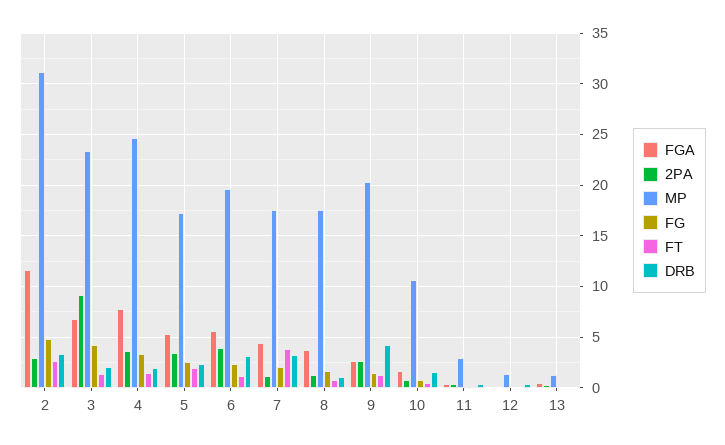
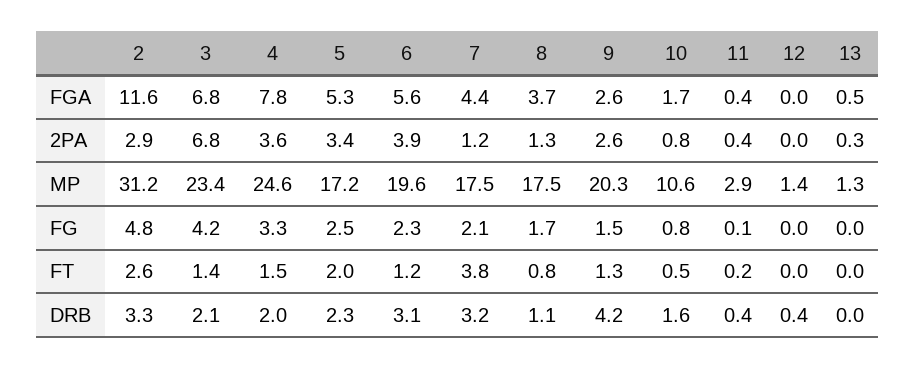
  {
    "FGA": {
      "2": 11.6,
      "3": 6.8,
      "4": 7.8,
      "5": 5.3,
      "6": 5.6,
      "7": 4.4,
      "8": 3.7,
      "9": 2.6,
      "10": 1.7,
      "11": 0.4,
      "12": 0,
      "13": 0.5
    },
    "2PA": {
      "2": 2.9,
-     "3": 9,
+     "3": 6.8,
      "4": 3.6,
      "5": 3.4,
      "6": 3.9,
      "7": 1.2,
      "8": 1.3,
      "9": 2.6,
      "10": 0.8,
      "11": 0.4,
      "12": 0,
      "13": 0.3
    },
    "MP": {
      "2": 31.2,
      "3": 23.4,
      "4": 24.6,
      "5": 17.2,
      "6": 19.6,
      "7": 17.5,
      "8": 17.5,
      "9": 20.3,
      "10": 10.6,
      "11": 2.9,
      "12": 1.4,
      "13": 1.3
    },
    "FG": {
      "2": 4.8,
      "3": 4.2,
      "4": 3.3,
      "5": 2.5,
      "6": 2.3,
      "7": 2.1,
      "8": 1.7,
      "9": 1.5,
      "10": 0.8,
      "11": 0.1,
      "12": 0,
      "13": 0
    },
    "FT": {
      "2": 2.6,
      "3": 1.4,
      "4": 1.5,
      "5": 2,
      "6": 1.2,
      "7": 3.8,
      "8": 0.8,
      "9": 1.3,
      "10": 0.5,
      "11": 0.2,
      "12": 0,
      "13": 0
    },
    "DRB": {
      "2": 3.3,
      "3": 2.1,
      "4": 2,
      "5": 2.3,
      "6": 3.1,
      "7": 3.2,
      "8": 1.1,
      "9": 4.2,
      "10": 1.6,
      "11": 0.4,
      "12": 0.4,
      "13": 0
    }
  }

